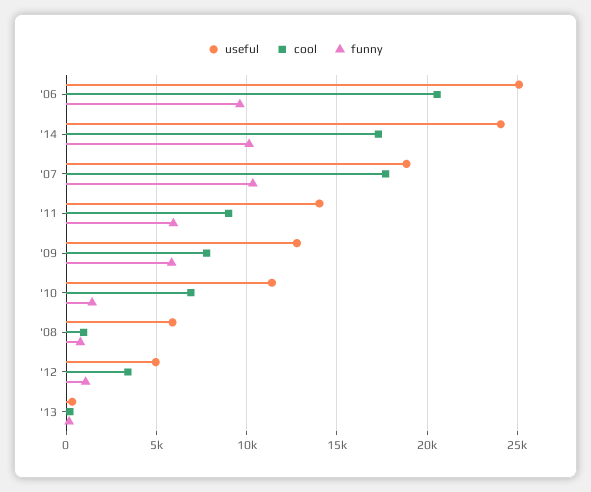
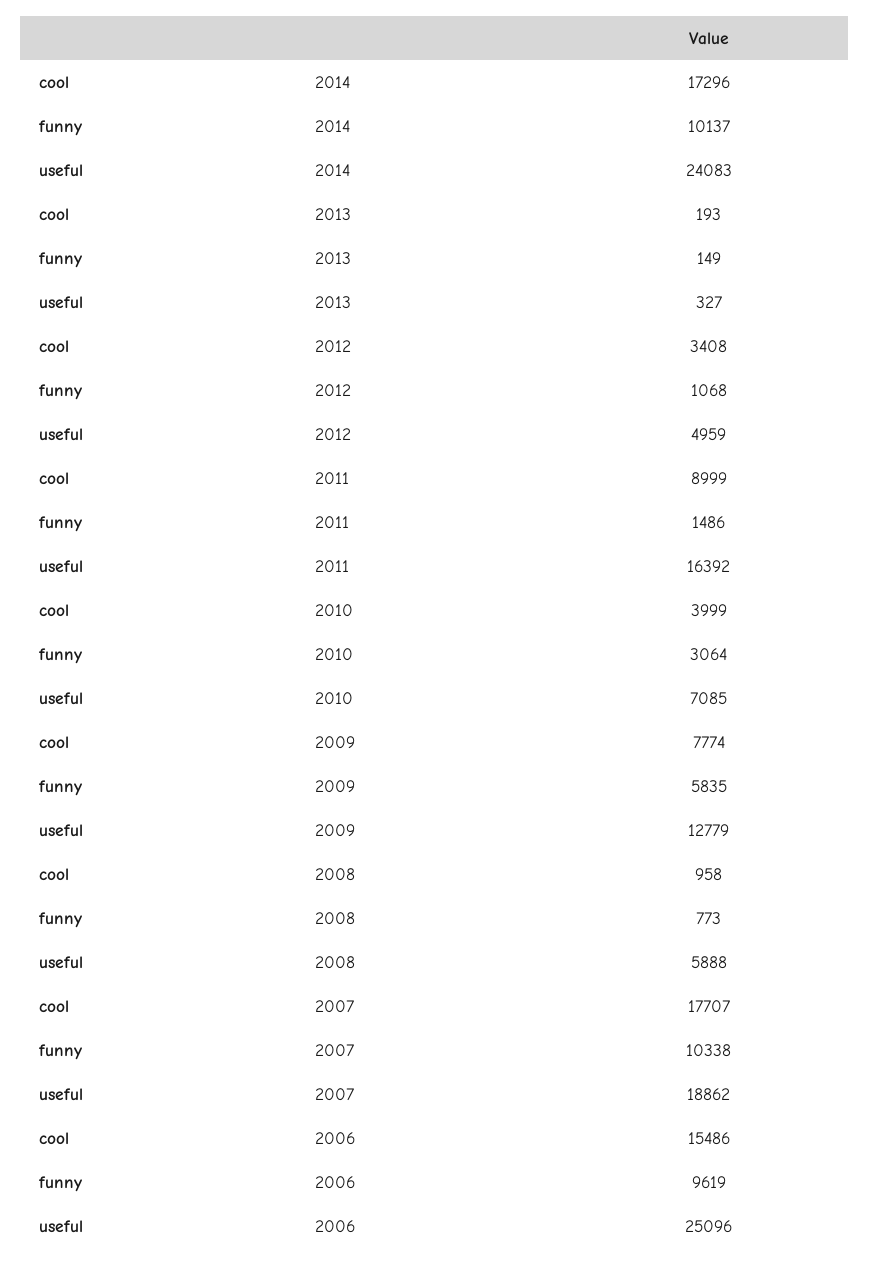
  {
    "useful": {
      "'06": 25096,
      "'14": 24083,
      "'07": 18862,
-     "'11": 14000,
+     "'11": 16392,
      "'09": 12779,
-     "'10": 11500,
+     "'10": 7085,
      "'08": 5888,
      "'12": 4959,
      "'13": 327
    },
    "cool": {
-     "'06": 20500,
+     "'06": 15486,
      "'14": 17296,
      "'07": 17707,
      "'11": 8999,
      "'09": 7774,
-     "'10": 7000,
+     "'10": 3999,
      "'08": 958,
      "'12": 3408,
      "'13": 193
    },
    "funny": {
      "'06": 9619,
      "'14": 10137,
      "'07": 10338,
-     "'11": 6000,
+     "'11": 1486,
      "'09": 5835,
-     "'10": 1500,
+     "'10": 3064,
      "'08": 773,
      "'12": 1068,
      "'13": 149
    }
  }

